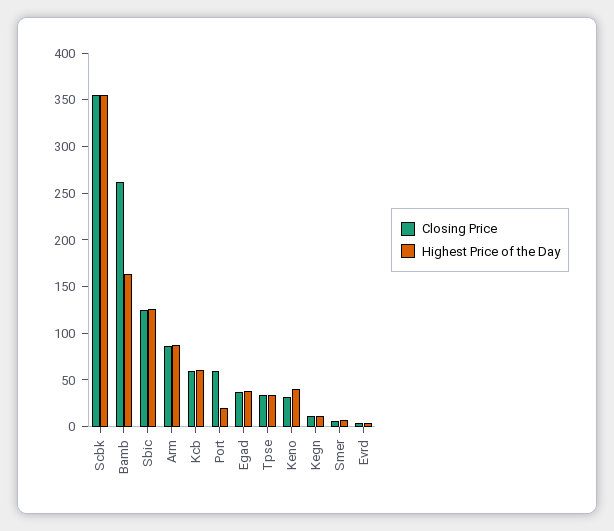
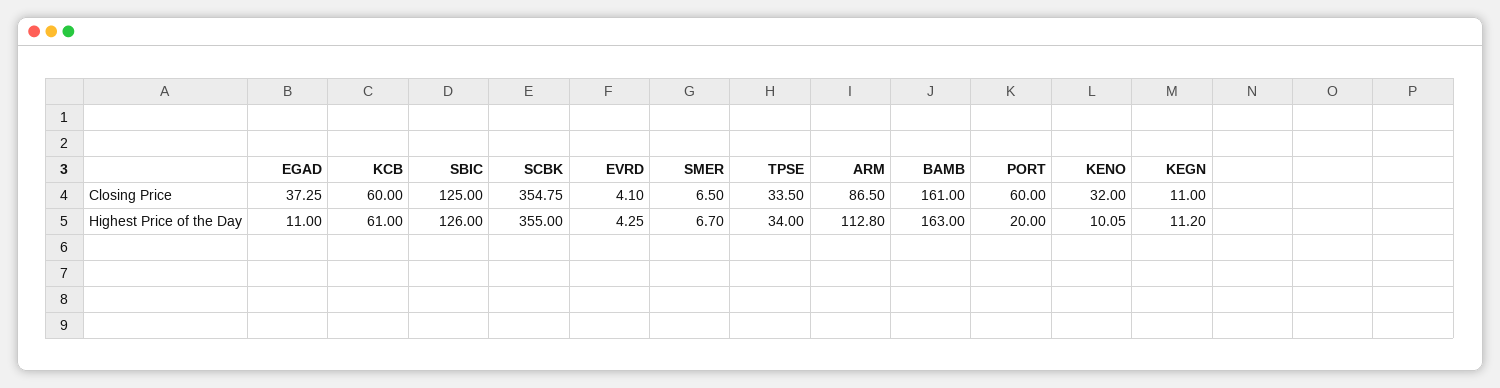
  {
    "Closing Price": {
      "Scbk": 354.75,
-     "Bamb": 260,
+     "Bamb": 161,
      "Sbic": 125,
      "Arm": 86.5,
      "Kcb": 60,
      "Port": 60,
      "Egad": 37.25,
      "Tpse": 33.5,
      "Keno": 32,
      "Kegn": 11,
      "Smer": 6.5,
      "Evrd": 4.1
    },
    "Highest Price of the Day": {
      "Scbk": 355,
      "Bamb": 163,
      "Sbic": 126,
-     "Arm": 90,
+     "Arm": 112.8,
      "Kcb": 61,
      "Port": 20,
-     "Egad": 40,
+     "Egad": 11,
      "Tpse": 34,
-     "Keno": 40,
+     "Keno": 10.05,
      "Kegn": 11.2,
      "Smer": 6.7,
      "Evrd": 4.25
    }
  }

